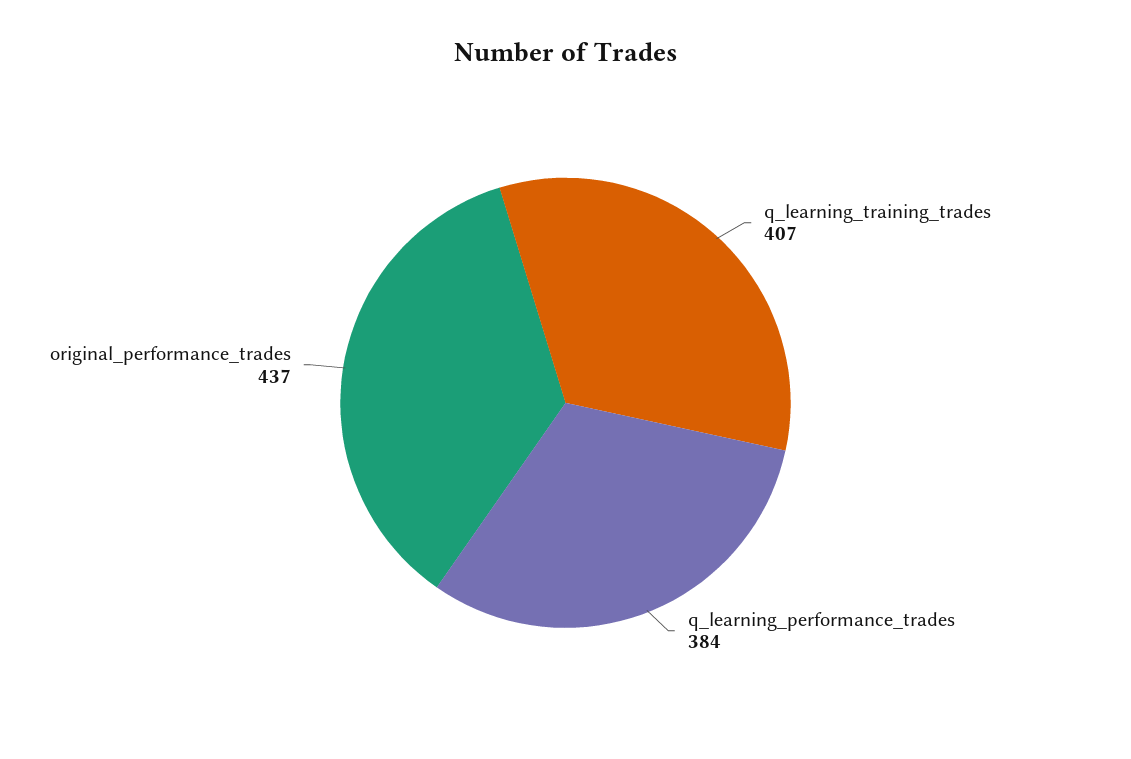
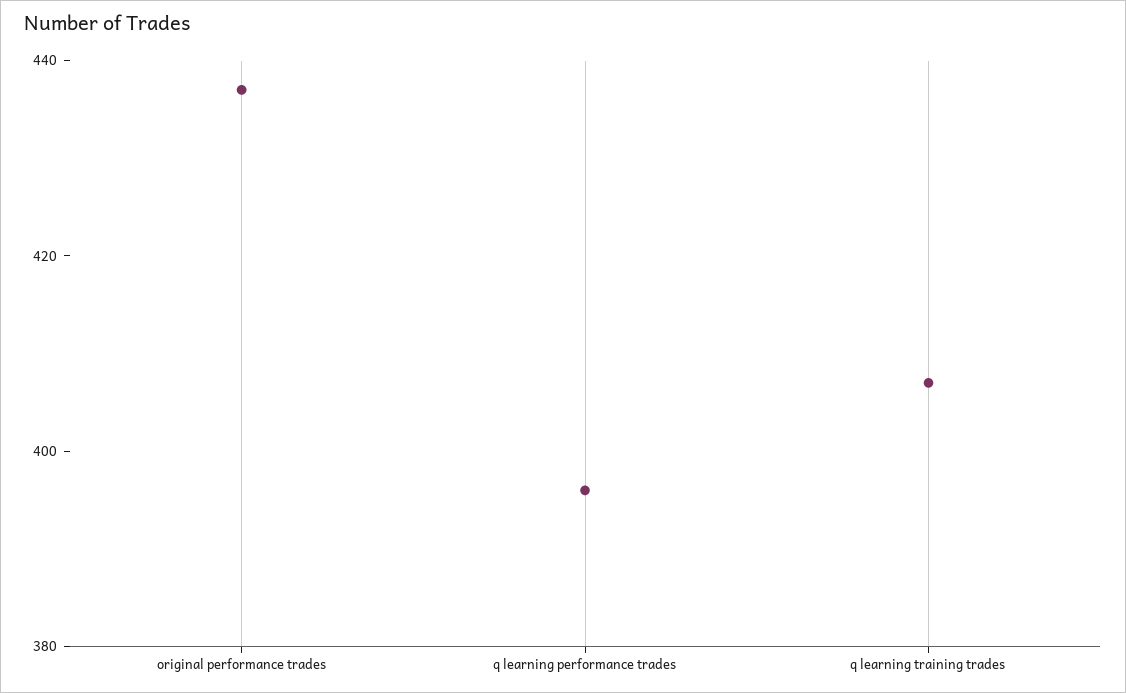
  {
    "q_learning_training_trades": 407,
-   "q_learning_performance_trades": 384,
+   "q_learning_performance_trades": 395,
    "original_performance_trades": 437
  }

